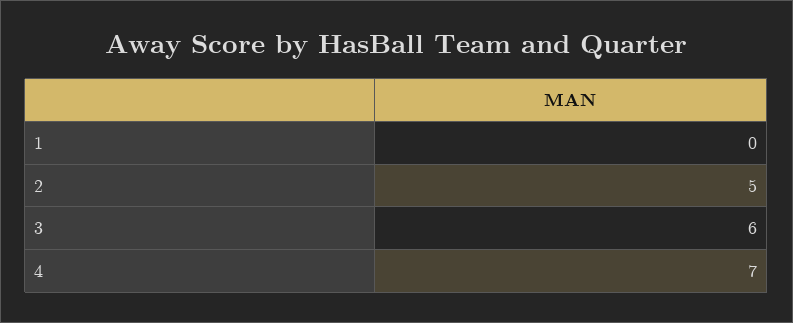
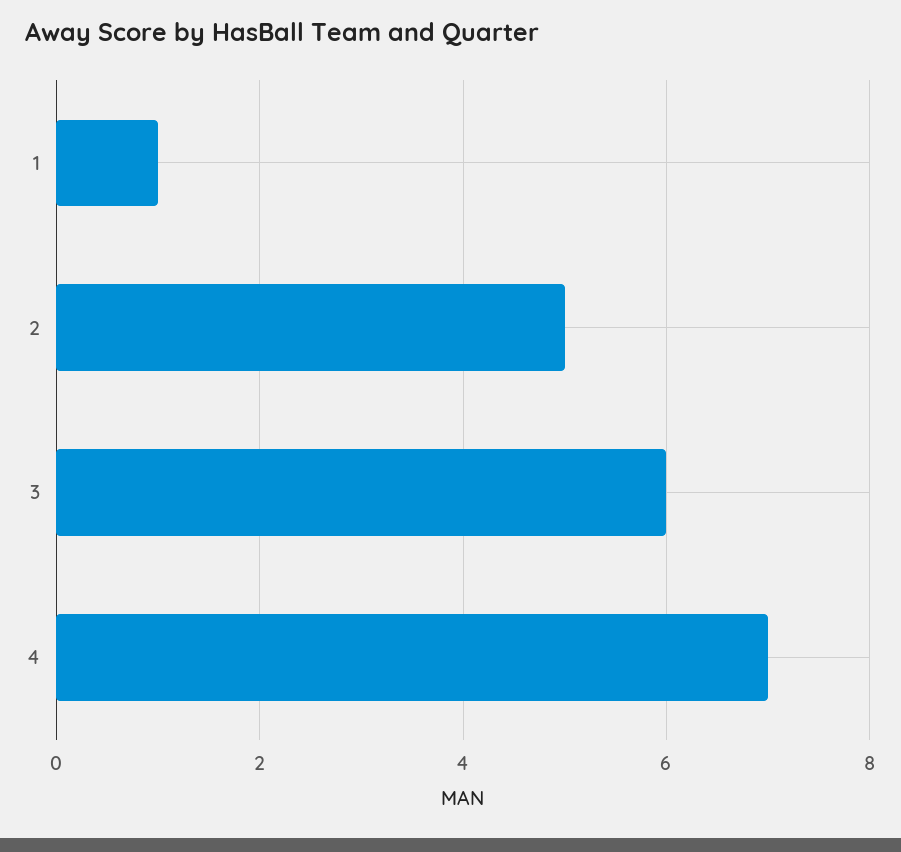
  {
-   "1": 0,
+   "1": 1,
    "2": 5,
    "3": 6,
    "4": 7
  }

